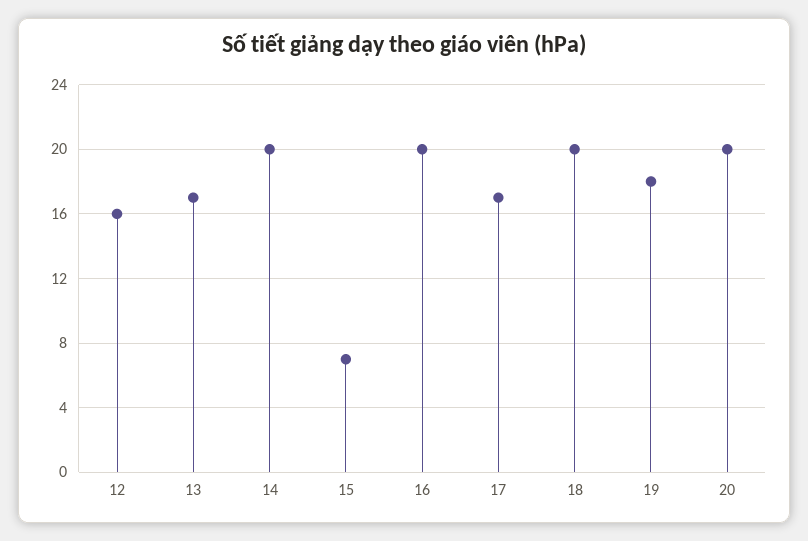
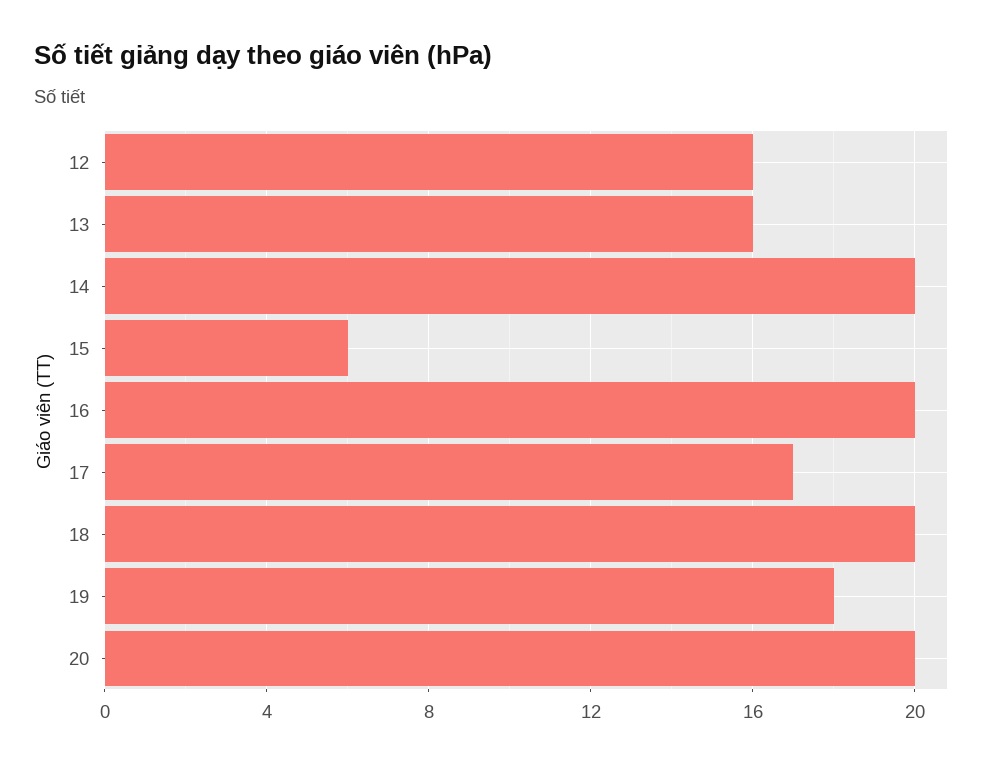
  {
    "12": 16,
-   "13": 17,
+   "13": 16,
    "14": 20,
-   "15": 7,
+   "15": 6,
    "16": 20,
    "17": 17,
    "18": 20,
    "19": 18,
    "20": 20
  }

